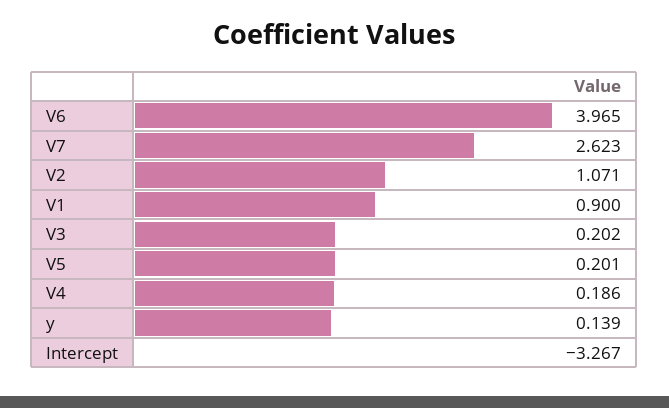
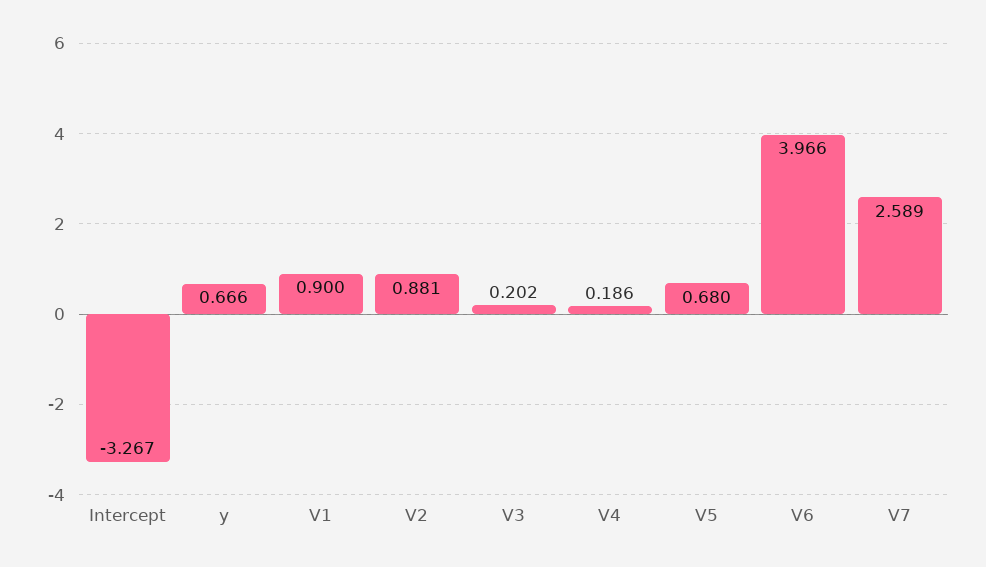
  {
-   "V6": 3.965,
+   "V6": 3.966,
-   "V7": 2.623,
+   "V7": 2.589,
-   "V2": 1.071,
+   "V2": 0.881,
    "V1": 0.9,
    "V3": 0.202,
-   "V5": 0.201,
+   "V5": 0.68,
    "V4": 0.186,
-   "y": 0.139,
+   "y": 0.666,
    "Intercept": -3.267
  }

